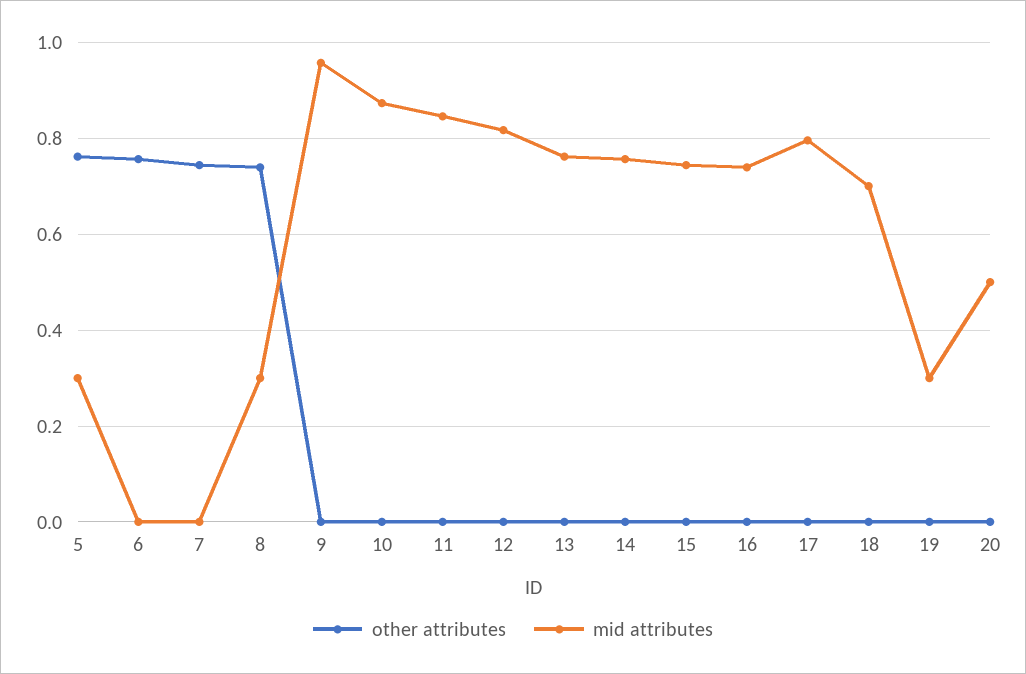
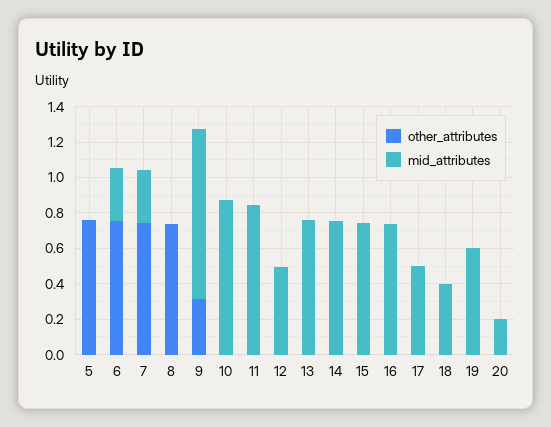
  {
    "other attributes": {
      "5": 0.76,
      "6": 0.76,
      "7": 0.74,
      "8": 0.74,
-     "9": 0,
+     "9": 0.3,
      "10": 0,
      "11": 0,
      "12": 0,
      "13": 0,
      "14": 0,
      "15": 0,
      "16": 0,
      "17": 0,
      "18": 0,
      "19": 0,
      "20": 0
    },
    "mid attributes": {
-     "5": 0.3,
+     "5": 0,
-     "6": 0,
+     "6": 0.3,
-     "7": 0,
+     "7": 0.3,
-     "8": 0.3,
+     "8": 0,
      "9": 0.96,
      "10": 0.88,
      "11": 0.84,
-     "12": 0.82,
+     "12": 0.5,
      "13": 0.76,
      "14": 0.76,
      "15": 0.74,
      "16": 0.74,
-     "17": 0.8,
+     "17": 0.5,
-     "18": 0.7,
+     "18": 0.4,
-     "19": 0.3,
+     "19": 0.6,
-     "20": 0.5
+     "20": 0.2
    }
  }

